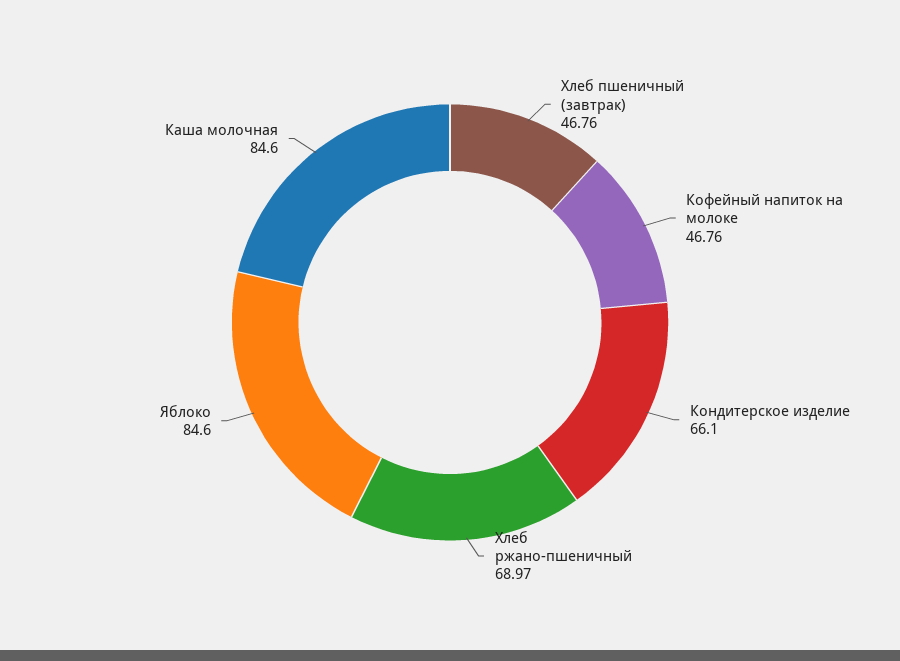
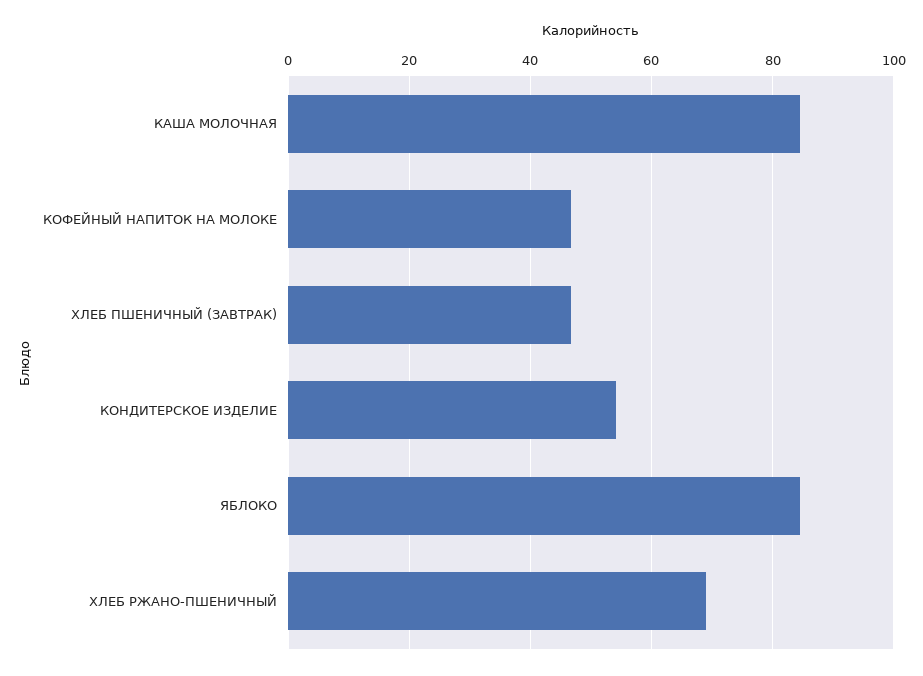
  {
    "Хлеб пшеничный (завтрак)": 46.76,
    "Кофейный напиток на молоке": 46.76,
-   "Кондитерское изделие": 66.1,
+   "Кондитерское изделие": 54,
    "Хлеб ржано-пшеничный": 68.97,
    "Яблоко": 84.6,
    "Каша молочная": 84.6
  }

